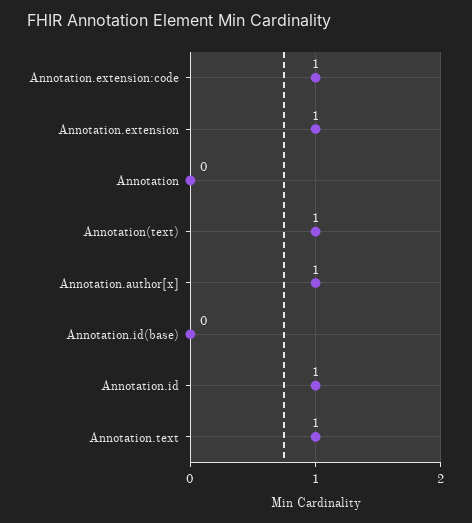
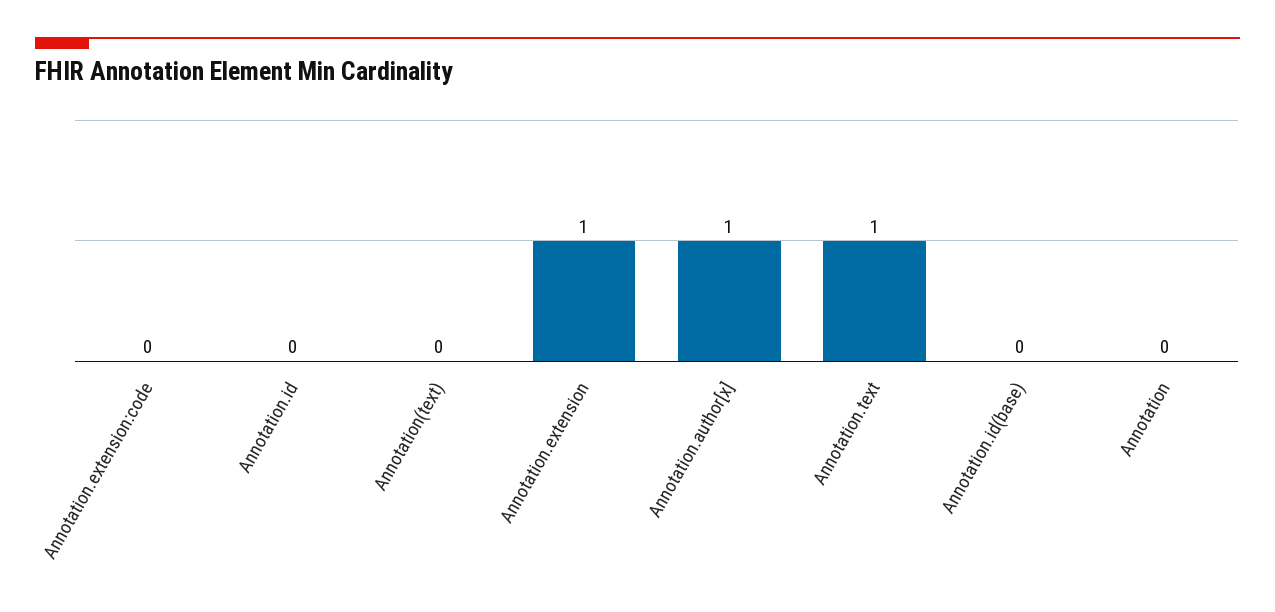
  {
-   "Annotation.extension:code": 1,
+   "Annotation.extension:code": 0,
    "Annotation.extension": 1,
    "Annotation": 0,
-   "Annotation(text)": 1,
+   "Annotation(text)": 0,
    "Annotation.author[x]": 1,
    "Annotation.id(base)": 0,
-   "Annotation.id": 1,
+   "Annotation.id": 0,
    "Annotation.text": 1
  }

